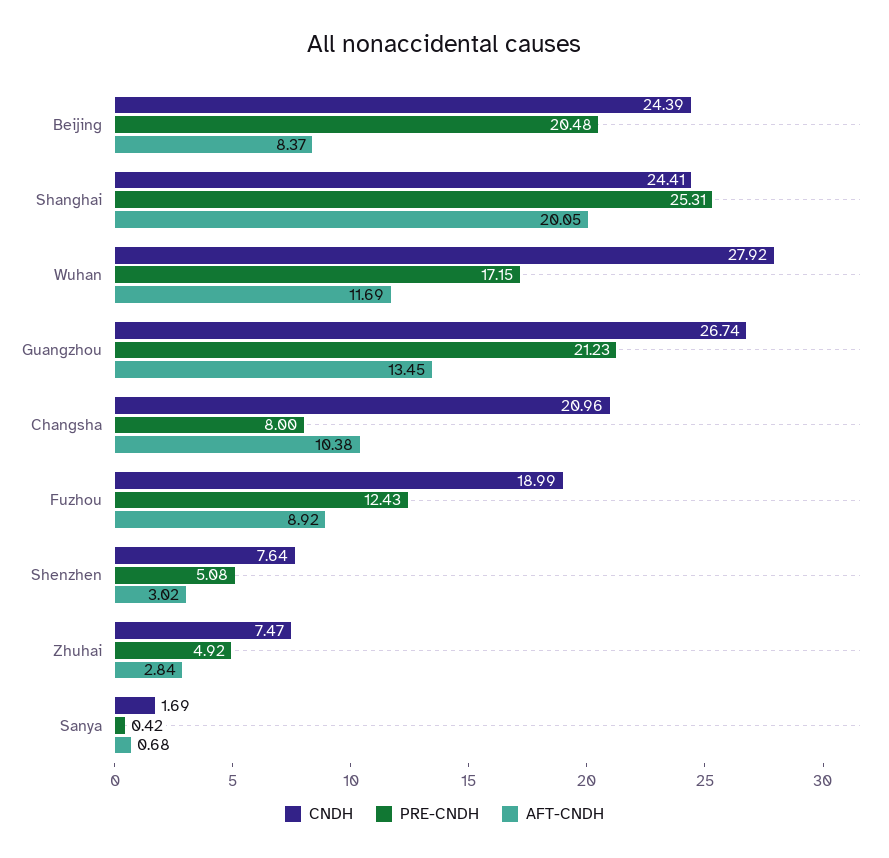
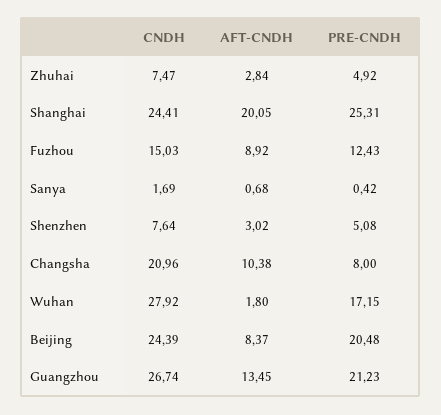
  {
    "CNDH": {
      "Beijing": 24.39,
      "Shanghai": 24.41,
      "Wuhan": 27.92,
      "Guangzhou": 26.74,
      "Changsha": 20.96,
-     "Fuzhou": 18.99,
+     "Fuzhou": 15.03,
      "Shenzhen": 7.64,
      "Zhuhai": 7.47,
      "Sanya": 1.69
    },
    "PRE-CNDH": {
      "Beijing": 20.48,
      "Shanghai": 25.31,
      "Wuhan": 17.15,
      "Guangzhou": 21.23,
      "Changsha": 8,
      "Fuzhou": 12.43,
      "Shenzhen": 5.08,
      "Zhuhai": 4.92,
      "Sanya": 0.42
    },
    "AFT-CNDH": {
      "Beijing": 8.37,
      "Shanghai": 20.05,
-     "Wuhan": 11.69,
+     "Wuhan": 1.8,
      "Guangzhou": 13.45,
      "Changsha": 10.38,
      "Fuzhou": 8.92,
      "Shenzhen": 3.02,
      "Zhuhai": 2.84,
      "Sanya": 0.68
    }
  }

